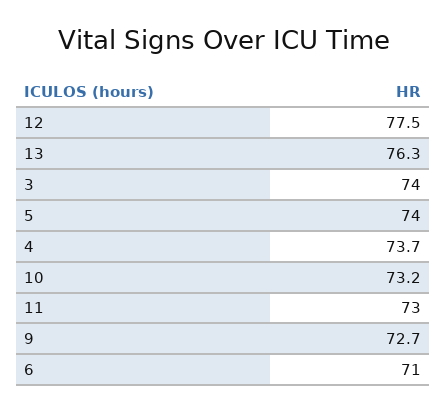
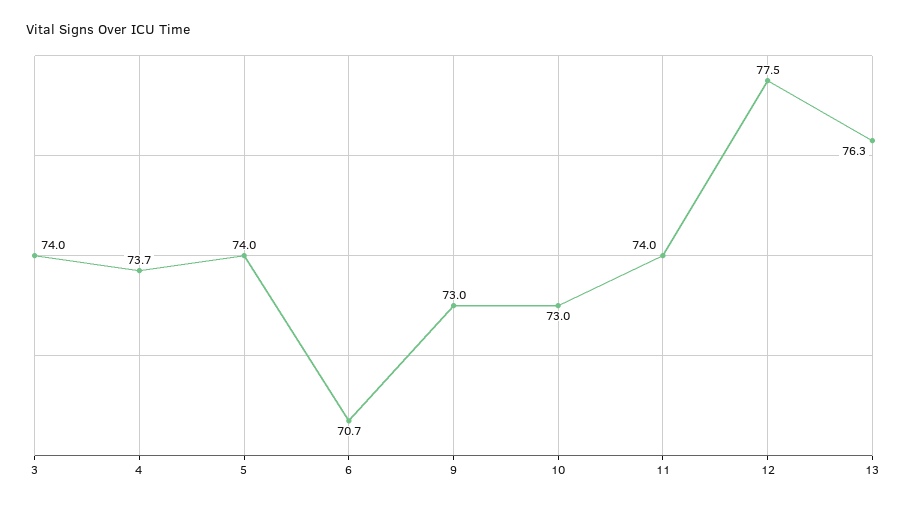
  {
    "12": 77.5,
    "13": 76.3,
    "3": 74,
    "5": 74,
    "4": 73.7,
-   "10": 73.2,
+   "10": 73,
-   "11": 73,
+   "11": 74,
-   "9": 72.7,
+   "9": 73,
-   "6": 71
+   "6": 70.7
  }

